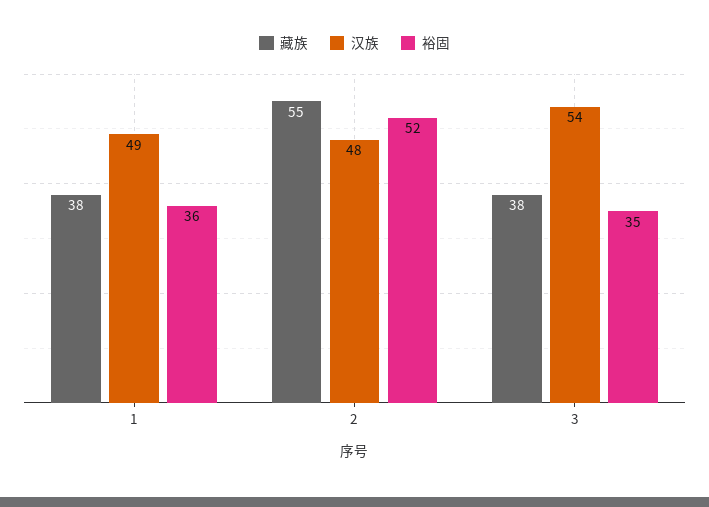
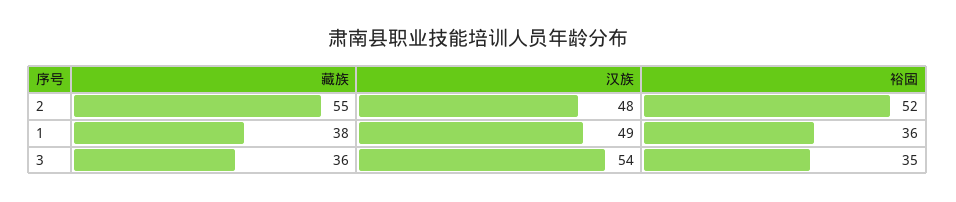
  {
    "藏族": {
      "1": 38,
      "2": 55,
-     "3": 38
+     "3": 36
    },
    "汉族": {
      "1": 49,
      "2": 48,
      "3": 54
    },
    "裕固": {
      "1": 36,
      "2": 52,
      "3": 35
    }
  }

